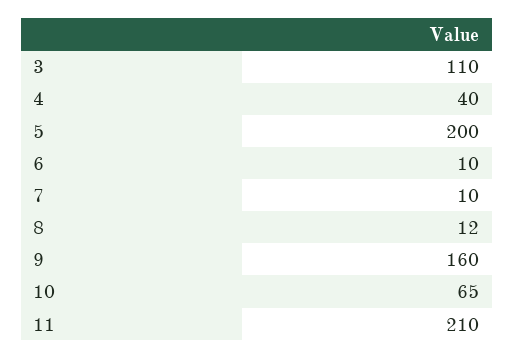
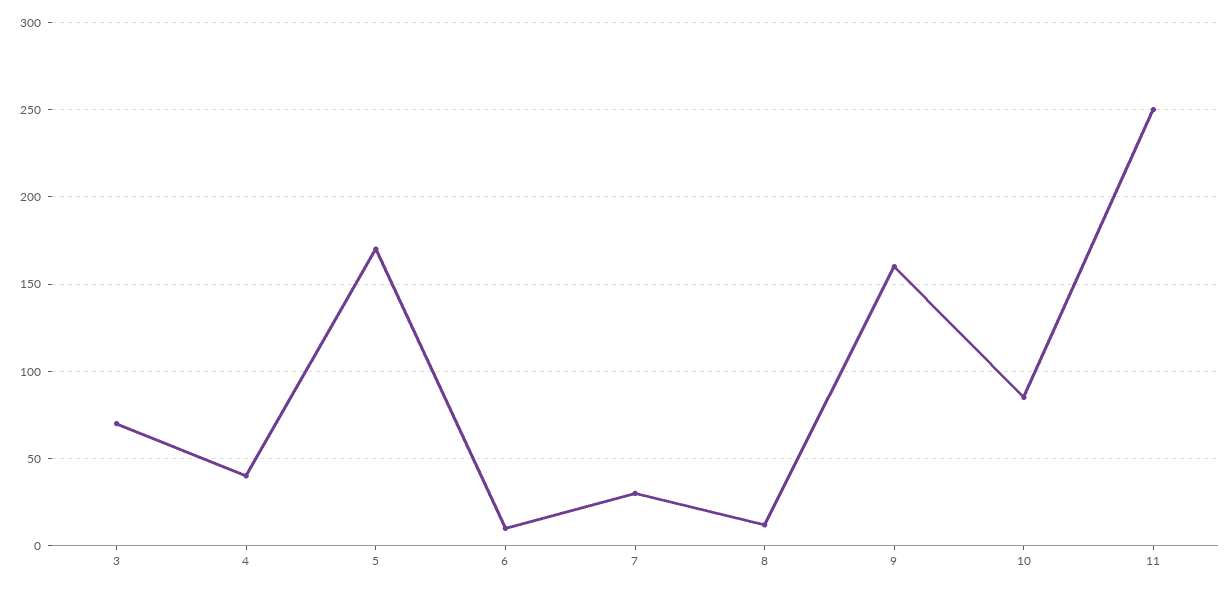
  {
-   "3": 110,
+   "3": 70,
    "4": 40,
-   "5": 200,
+   "5": 170,
    "6": 10,
-   "7": 10,
+   "7": 30,
    "8": 12,
    "9": 160,
-   "10": 65,
+   "10": 85,
-   "11": 210
+   "11": 250
  }

